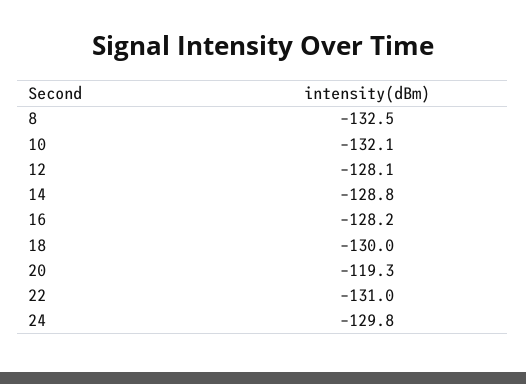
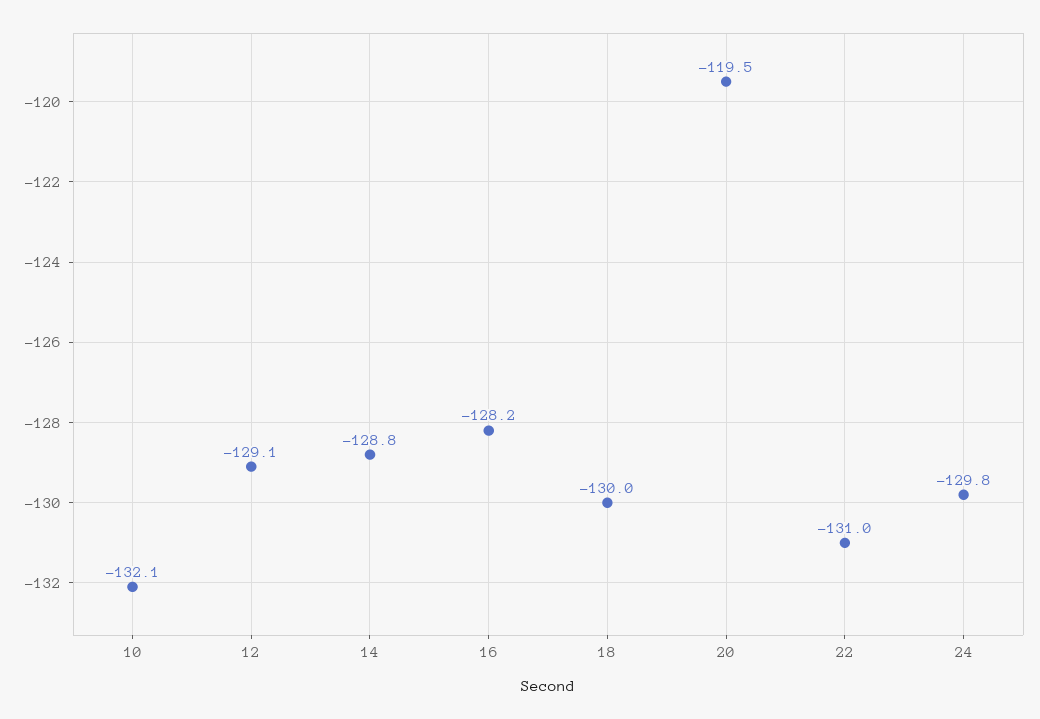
  {
-   "8": -132.5,
    "10": -132.1,
-   "12": -128.1,
+   "12": -129.1,
    "14": -128.8,
    "16": -128.2,
    "18": -130,
-   "20": -119.3,
+   "20": -119.5,
    "22": -131,
    "24": -129.8
  }

